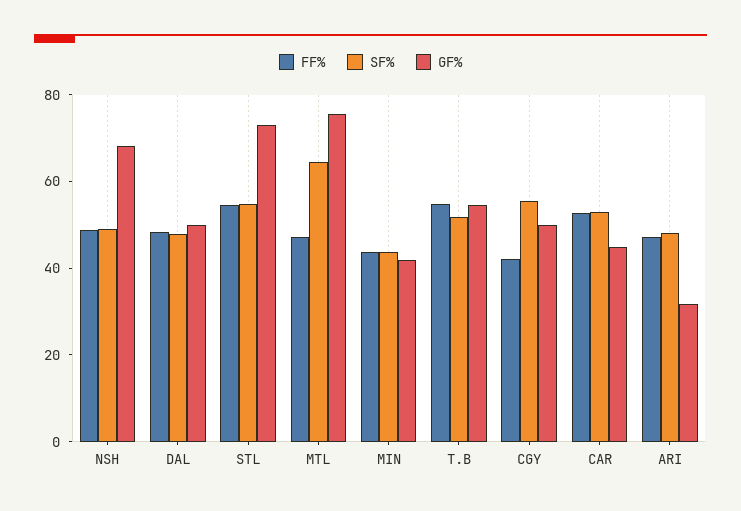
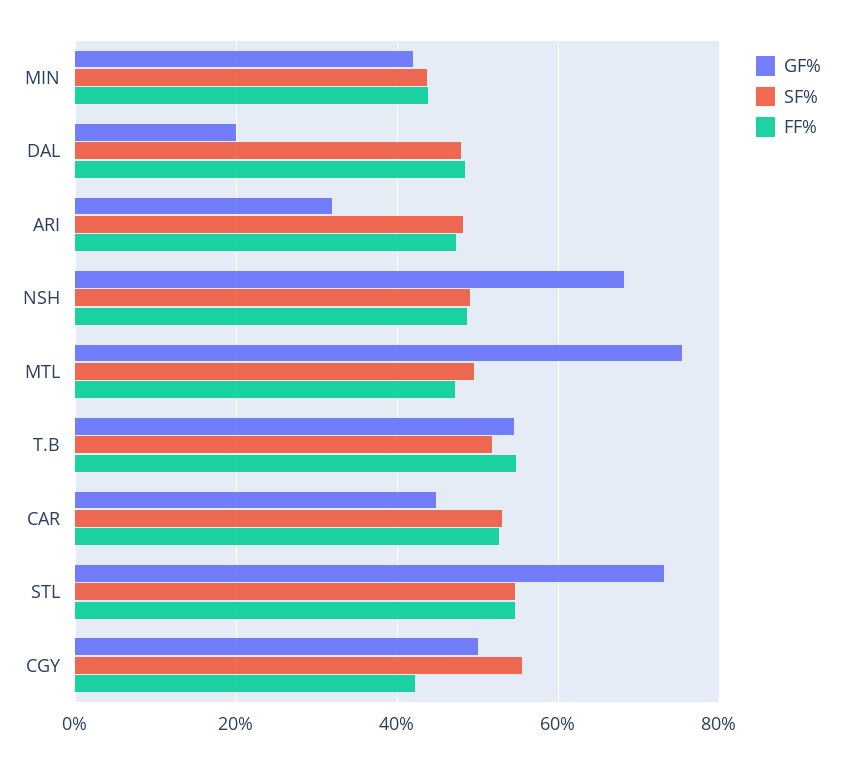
  {
    "FF%": {
      "NSH": 48,
      "DAL": 48,
      "STL": 54,
      "MTL": 48,
      "MIN": 44,
      "T.B": 54,
      "CGY": 42,
      "CAR": 52,
      "ARI": 48
    },
    "SF%": {
      "NSH": 50,
      "DAL": 48,
      "STL": 54,
-     "MTL": 65,
+     "MTL": 50,
      "MIN": 44,
      "T.B": 52,
      "CGY": 56,
      "CAR": 54,
      "ARI": 48
    },
    "GF%": {
      "NSH": 68,
-     "DAL": 50,
+     "DAL": 20,
      "STL": 74,
      "MTL": 76,
      "MIN": 42,
      "T.B": 54,
      "CGY": 50,
      "CAR": 44,
      "ARI": 32
    }
  }

